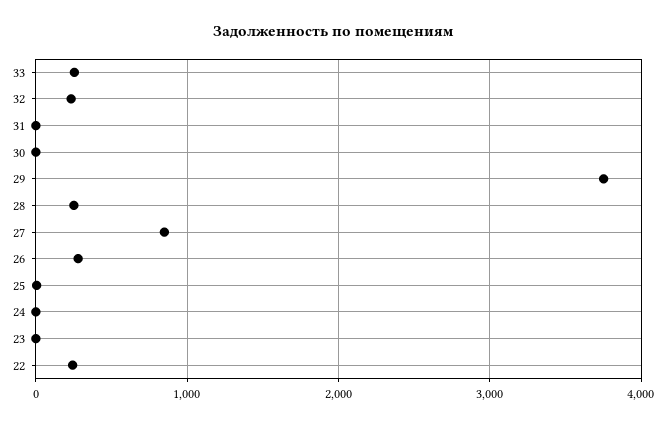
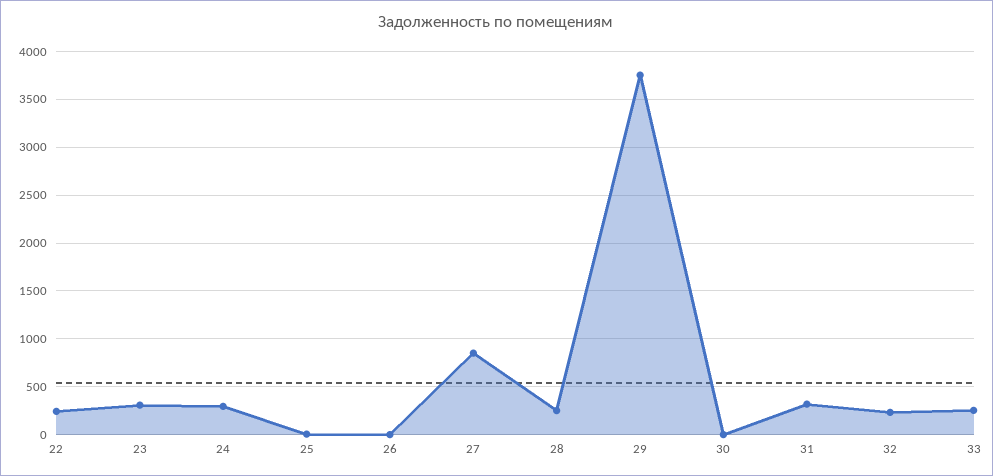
  {
    "33": 300,
    "32": 200,
-   "31": 0,
+   "31": 300,
    "30": 0,
    "29": 3800,
    "28": 300,
    "27": 800,
-   "26": 300,
+   "26": 0,
    "25": 0,
-   "24": 0,
+   "24": 300,
-   "23": 0,
+   "23": 300,
    "22": 200
  }

